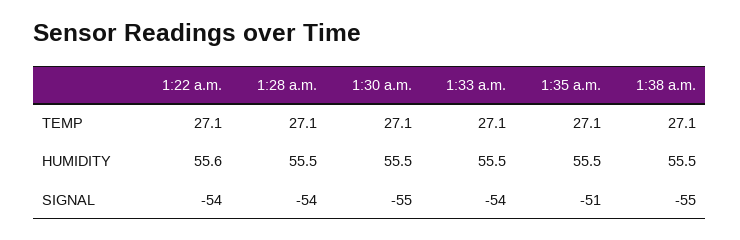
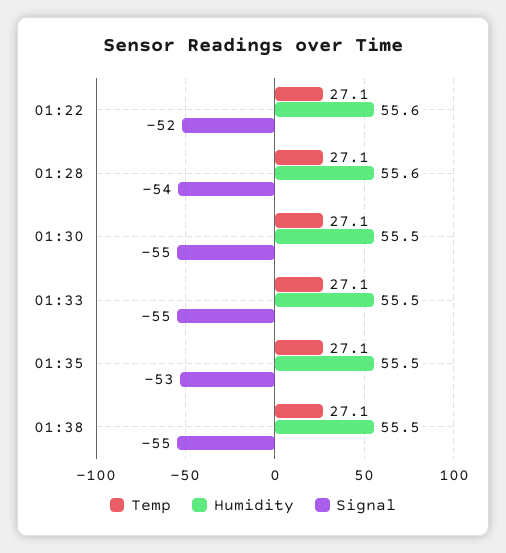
  {
    "TEMP": {
      "1:22 a.m.": 27.1,
      "1:28 a.m.": 27.1,
      "1:30 a.m.": 27.1,
      "1:33 a.m.": 27.1,
      "1:35 a.m.": 27.1,
      "1:38 a.m.": 27.1
    },
    "HUMIDITY": {
      "1:22 a.m.": 55.6,
-     "1:28 a.m.": 55.5,
+     "1:28 a.m.": 55.6,
      "1:30 a.m.": 55.5,
      "1:33 a.m.": 55.5,
      "1:35 a.m.": 55.5,
      "1:38 a.m.": 55.5
    },
    "SIGNAL": {
-     "1:22 a.m.": -54,
+     "1:22 a.m.": -52,
      "1:28 a.m.": -54,
      "1:30 a.m.": -55,
-     "1:33 a.m.": -54,
+     "1:33 a.m.": -55,
-     "1:35 a.m.": -51,
+     "1:35 a.m.": -53,
      "1:38 a.m.": -55
    }
  }

